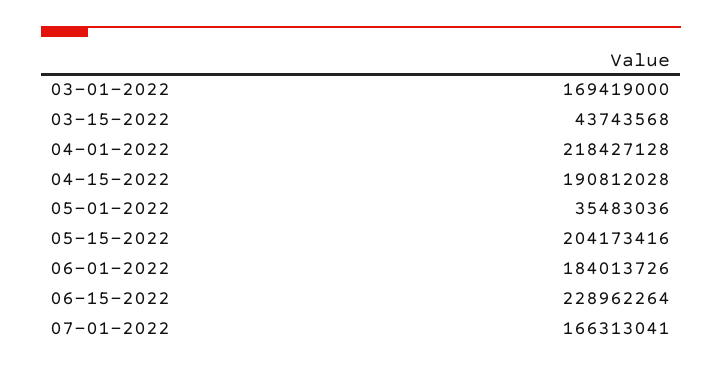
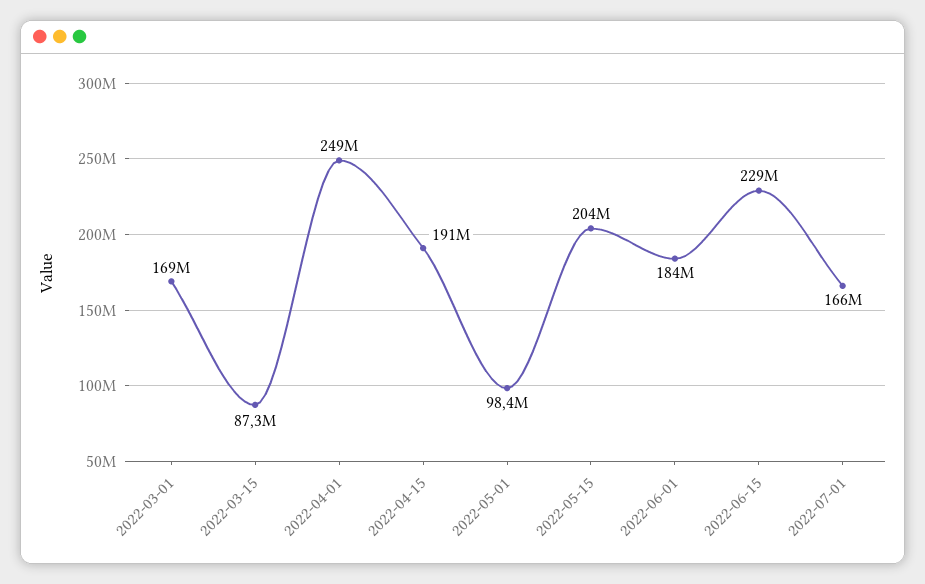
  {
    "03-01-2022": 169419000,
-   "03-15-2022": 43743568,
+   "03-15-2022": 87300000,
-   "04-01-2022": 218427128,
+   "04-01-2022": 249000000,
    "04-15-2022": 190812028,
-   "05-01-2022": 35483036,
+   "05-01-2022": 98400000,
    "05-15-2022": 204173416,
    "06-01-2022": 184013726,
    "06-15-2022": 228962264,
    "07-01-2022": 166313041
  }

